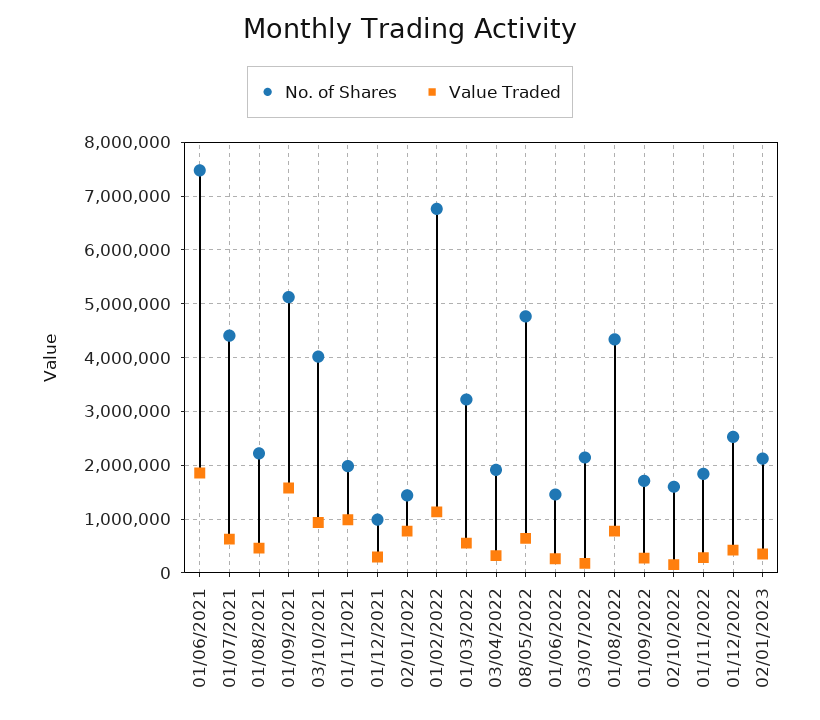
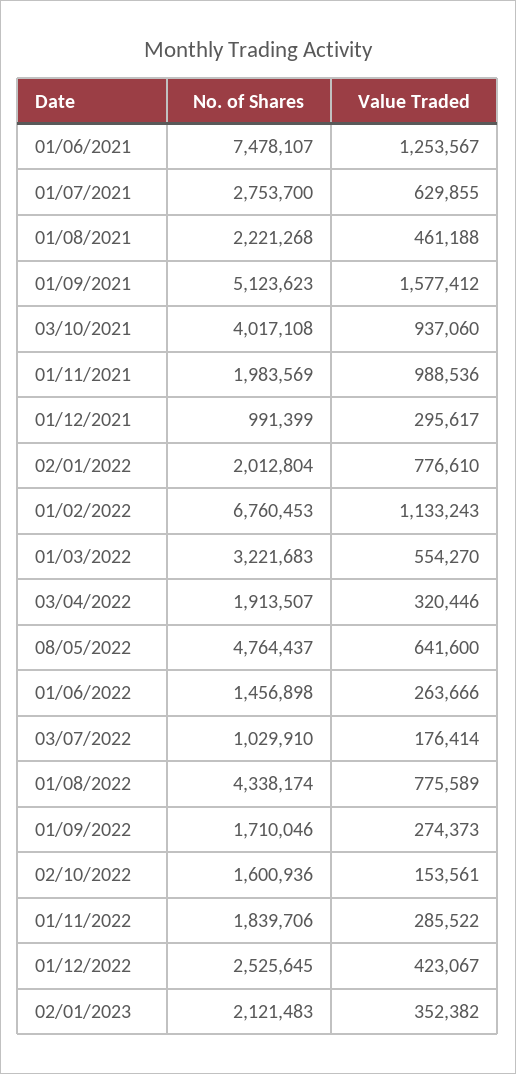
  {
    "No. of Shares": {
      "01/06/2021": 7478107,
-     "01/07/2021": 4400000,
+     "01/07/2021": 2753700,
      "01/08/2021": 2221268,
      "01/09/2021": 5123623,
      "03/10/2021": 4017108,
      "01/11/2021": 1983569,
      "01/12/2021": 991399,
-     "02/01/2022": 1400000,
+     "02/01/2022": 2012804,
      "01/02/2022": 6760453,
      "01/03/2022": 3221683,
      "03/04/2022": 1913507,
      "08/05/2022": 4764437,
      "01/06/2022": 1456898,
-     "03/07/2022": 2200000,
+     "03/07/2022": 1029910,
      "01/08/2022": 4338174,
      "01/09/2022": 1710046,
      "02/10/2022": 1600936,
      "01/11/2022": 1839706,
      "01/12/2022": 2525645,
      "02/01/2023": 2121483
    },
    "Value Traded": {
-     "01/06/2021": 1800000,
+     "01/06/2021": 1253567,
      "01/07/2021": 629855,
      "01/08/2021": 461188,
      "01/09/2021": 1577412,
      "03/10/2021": 937060,
      "01/11/2021": 988536,
      "01/12/2021": 295617,
      "02/01/2022": 776610,
      "01/02/2022": 1133243,
      "01/03/2022": 554270,
      "03/04/2022": 320446,
      "08/05/2022": 641600,
      "01/06/2022": 263666,
      "03/07/2022": 176414,
      "01/08/2022": 775589,
      "01/09/2022": 274373,
      "02/10/2022": 153561,
      "01/11/2022": 285522,
      "01/12/2022": 423067,
      "02/01/2023": 352382
    }
  }

